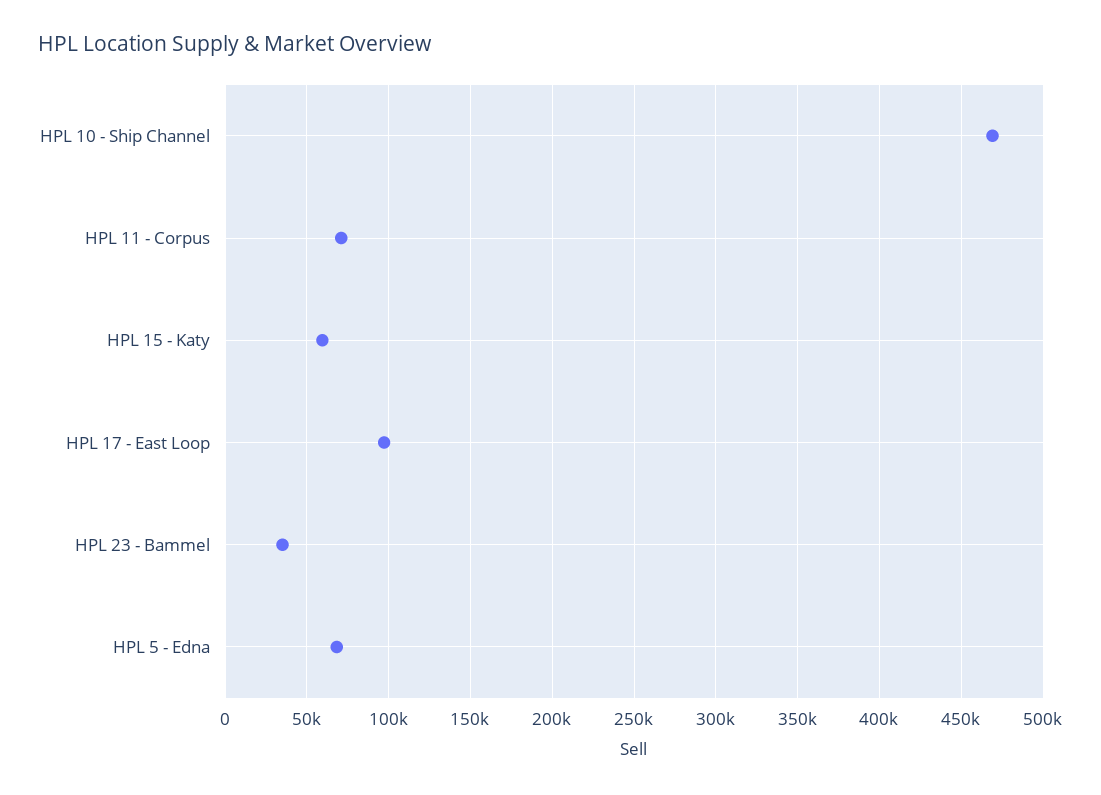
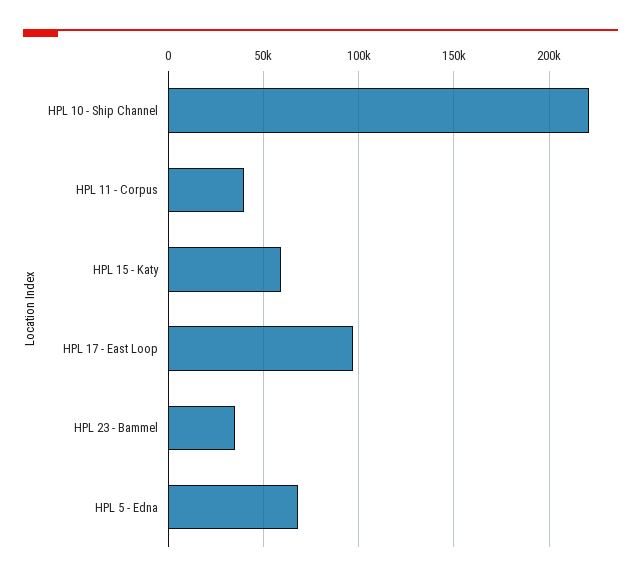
  {
-   "HPL 10 - Ship Channel": 470000,
+   "HPL 10 - Ship Channel": 220000,
-   "HPL 11 - Corpus": 70000,
+   "HPL 11 - Corpus": 40000,
    "HPL 15 - Katy": 60000,
    "HPL 17 - East Loop": 95000,
    "HPL 23 - Bammel": 35000,
    "HPL 5 - Edna": 70000
  }

